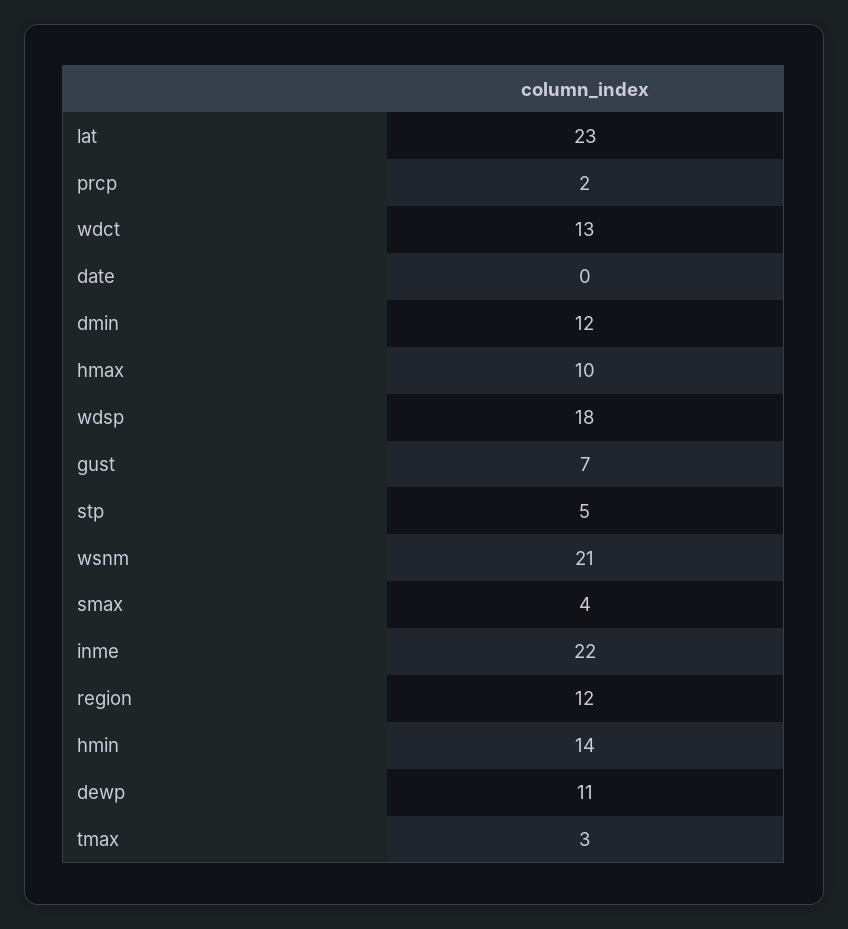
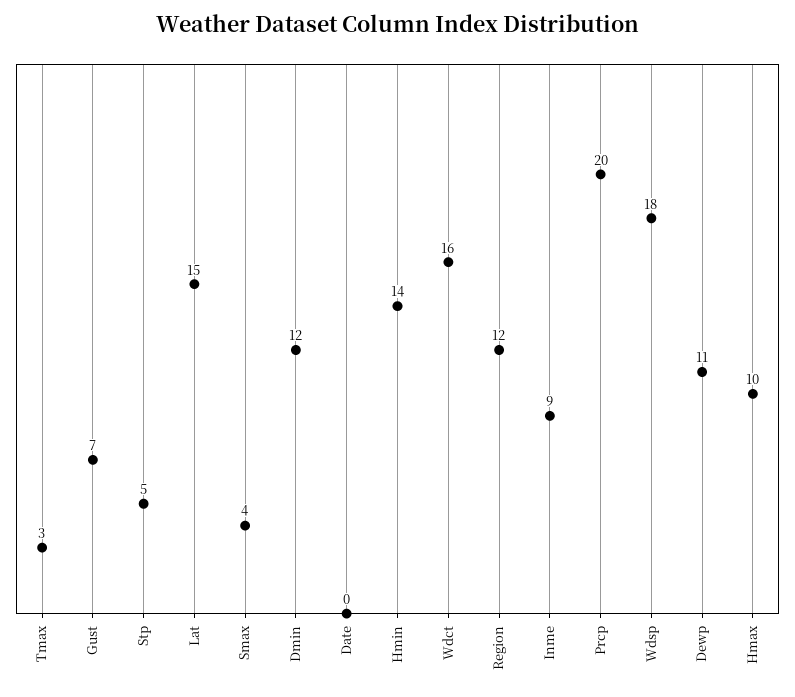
  {
-   "lat": 23,
+   "lat": 15,
-   "prcp": 2,
+   "prcp": 20,
-   "wdct": 13,
+   "wdct": 16,
    "date": 0,
    "dmin": 12,
    "hmax": 10,
    "wdsp": 18,
    "gust": 7,
    "stp": 5,
-   "wsnm": 21,
    "smax": 4,
-   "inme": 22,
+   "inme": 9,
    "region": 12,
    "hmin": 14,
    "dewp": 11,
    "tmax": 3
  }

